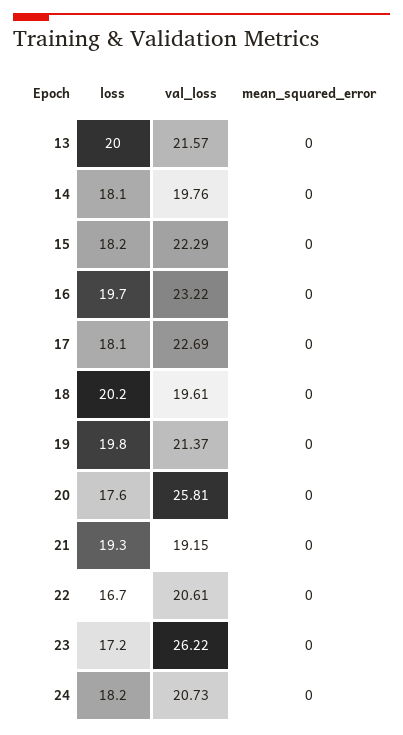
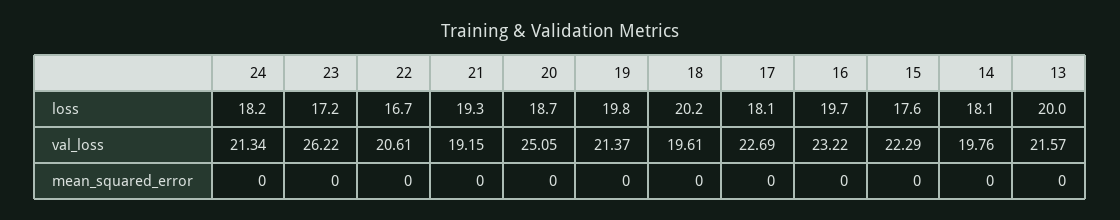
  {
    "loss": {
      "13": 20,
      "14": 18.1,
-     "15": 18.2,
+     "15": 17.6,
      "16": 19.7,
      "17": 18.1,
      "18": 20.2,
      "19": 19.8,
-     "20": 17.6,
+     "20": 18.7,
      "21": 19.3,
      "22": 16.7,
      "23": 17.2,
      "24": 18.2
    },
    "val_loss": {
      "13": 21.57,
      "14": 19.76,
      "15": 22.29,
      "16": 23.22,
      "17": 22.69,
      "18": 19.61,
      "19": 21.37,
-     "20": 25.81,
+     "20": 25.05,
      "21": 19.15,
      "22": 20.61,
      "23": 26.22,
-     "24": 20.73
+     "24": 21.34
    },
    "mean_squared_error": {
      "13": 0,
      "14": 0,
      "15": 0,
      "16": 0,
      "17": 0,
      "18": 0,
      "19": 0,
      "20": 0,
      "21": 0,
      "22": 0,
      "23": 0,
      "24": 0
    }
  }

